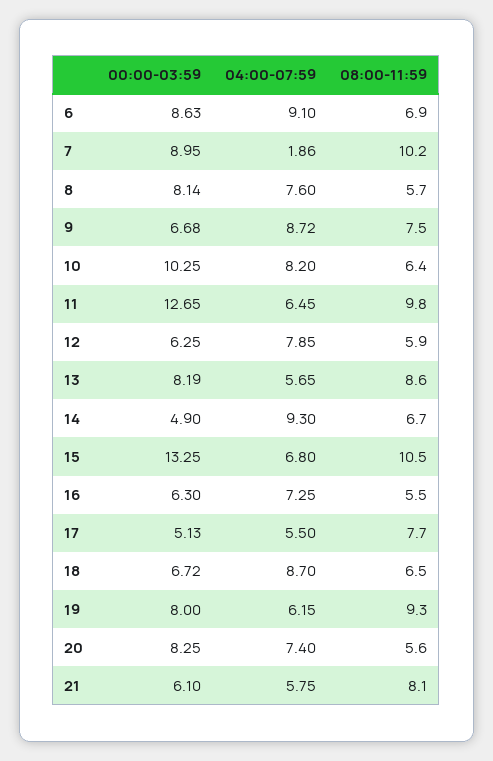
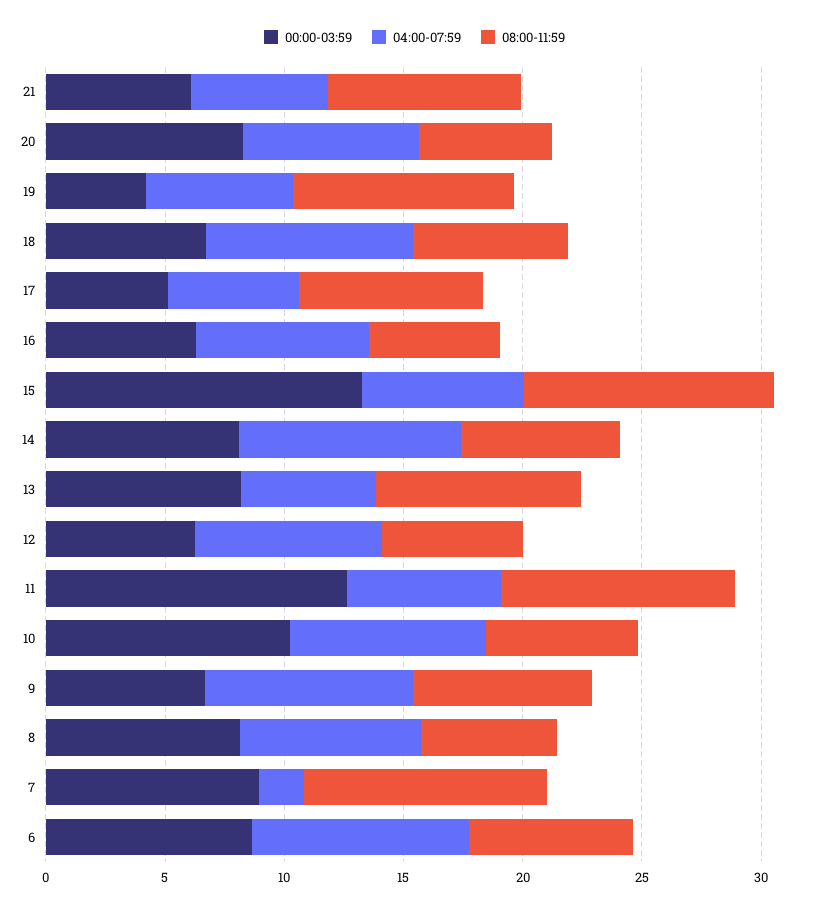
  {
    "00:00-03:59": {
      "6": 8.63,
      "7": 8.95,
      "8": 8.14,
      "9": 6.68,
      "10": 10.25,
      "11": 12.65,
      "12": 6.25,
      "13": 8.19,
-     "14": 4.9,
+     "14": 8,
      "15": 13.25,
      "16": 6.3,
      "17": 5.13,
      "18": 6.72,
-     "19": 8,
+     "19": 4,
      "20": 8.25,
      "21": 6.1
    },
    "04:00-07:59": {
      "6": 9.1,
      "7": 1.86,
      "8": 7.6,
      "9": 8.72,
      "10": 8.2,
      "11": 6.45,
      "12": 7.85,
      "13": 5.65,
      "14": 9.3,
      "15": 6.8,
      "16": 7.25,
      "17": 5.5,
      "18": 8.7,
      "19": 6.15,
      "20": 7.4,
      "21": 5.75
    },
    "08:00-11:59": {
      "6": 6.9,
      "7": 10.2,
      "8": 5.7,
      "9": 7.5,
      "10": 6.4,
      "11": 9.8,
      "12": 5.9,
      "13": 8.6,
      "14": 6.7,
      "15": 10.5,
      "16": 5.5,
      "17": 7.7,
      "18": 6.5,
      "19": 9.3,
      "20": 5.6,
      "21": 8.1
    }
  }

